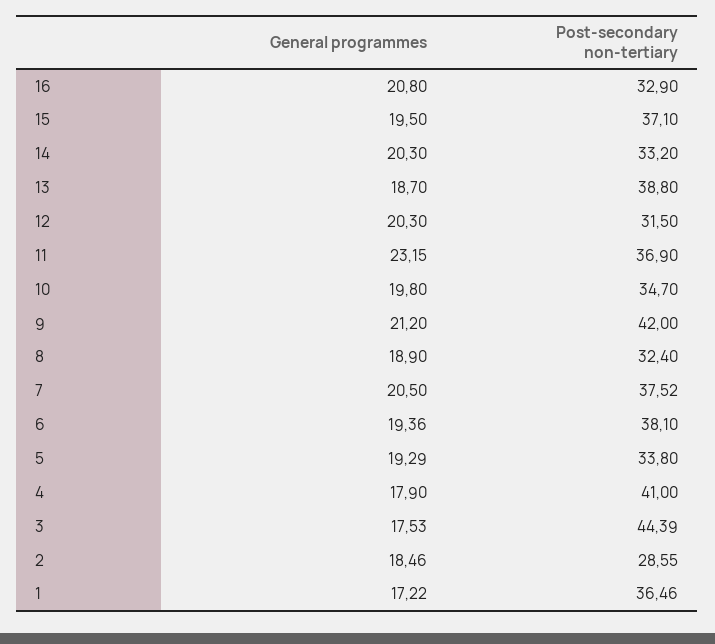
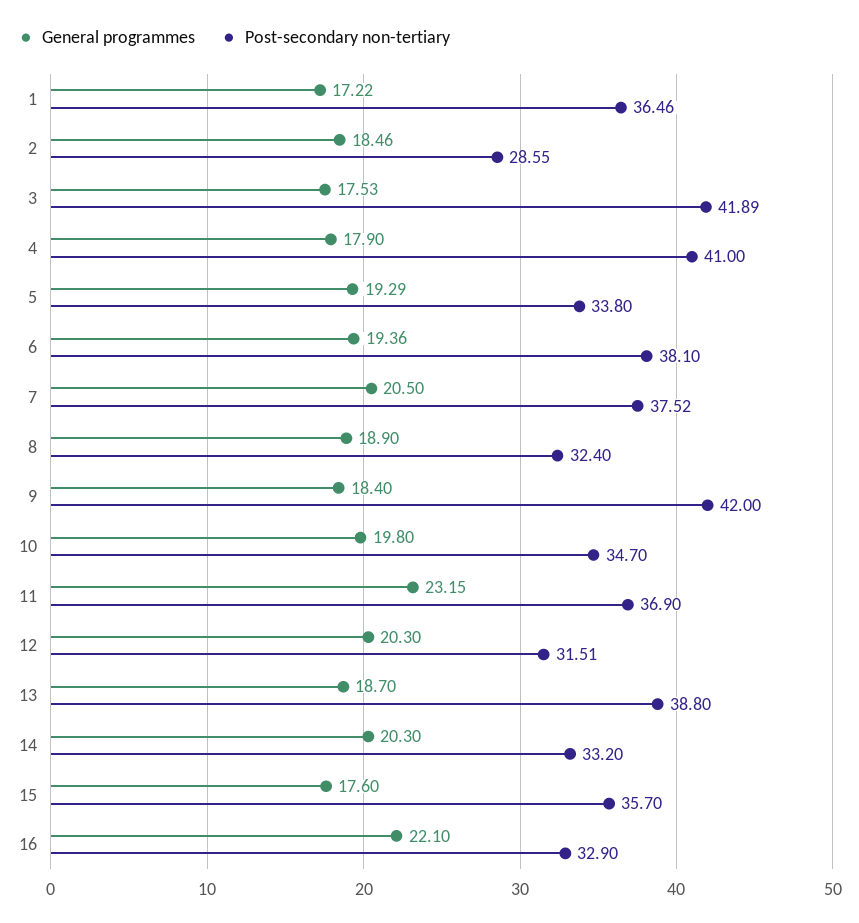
  {
    "General programmes": {
-     "16": 20.8,
+     "16": 22.1,
-     "15": 19.5,
+     "15": 17.6,
      "14": 20.3,
      "13": 18.7,
      "12": 20.3,
      "11": 23.15,
      "10": 19.8,
-     "9": 21.2,
+     "9": 18.4,
      "8": 18.9,
      "7": 20.5,
      "6": 19.36,
      "5": 19.29,
      "4": 17.9,
      "3": 17.53,
      "2": 18.46,
      "1": 17.22
    },
    "Post-secondary non-tertiary": {
      "16": 32.9,
-     "15": 37.1,
+     "15": 35.7,
      "14": 33.2,
      "13": 38.8,
-     "12": 31.5,
+     "12": 31.51,
      "11": 36.9,
      "10": 34.7,
      "9": 42,
      "8": 32.4,
      "7": 37.52,
      "6": 38.1,
      "5": 33.8,
      "4": 41,
-     "3": 44.39,
+     "3": 41.89,
      "2": 28.55,
      "1": 36.46
    }
  }

